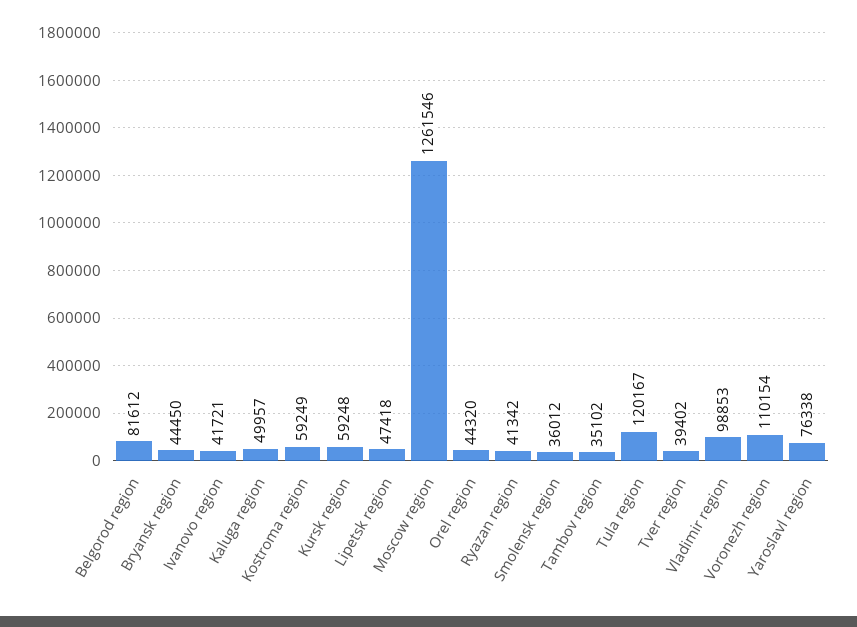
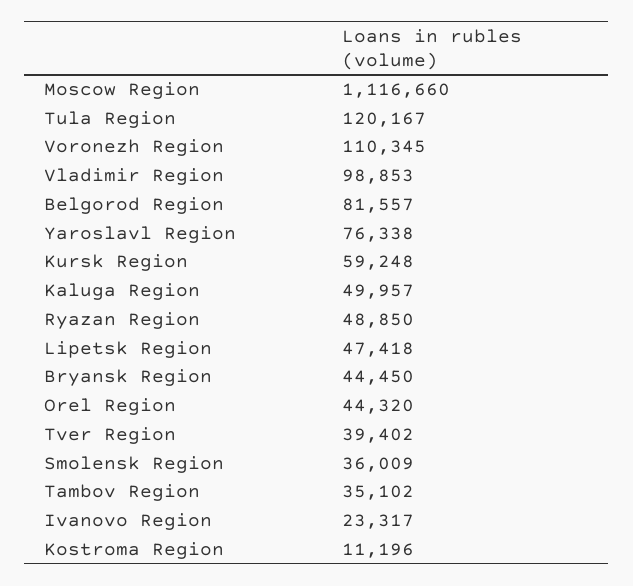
  {
-   "Belgorod region": 81612,
+   "Belgorod region": 81557,
    "Bryansk region": 44450,
-   "Ivanovo region": 41721,
+   "Ivanovo region": 23317,
    "Kaluga region": 49957,
-   "Kostroma region": 59249,
+   "Kostroma region": 11196,
    "Kursk region": 59248,
    "Lipetsk region": 47418,
-   "Moscow region": 1261546,
+   "Moscow region": 1116660,
    "Orel region": 44320,
-   "Ryazan region": 41342,
+   "Ryazan region": 48850,
-   "Smolensk region": 36012,
+   "Smolensk region": 36009,
    "Tambov region": 35102,
    "Tula region": 120167,
    "Tver region": 39402,
    "Vladimir region": 98853,
-   "Voronezh region": 110154,
+   "Voronezh region": 110345,
    "Yaroslavl region": 76338
  }

